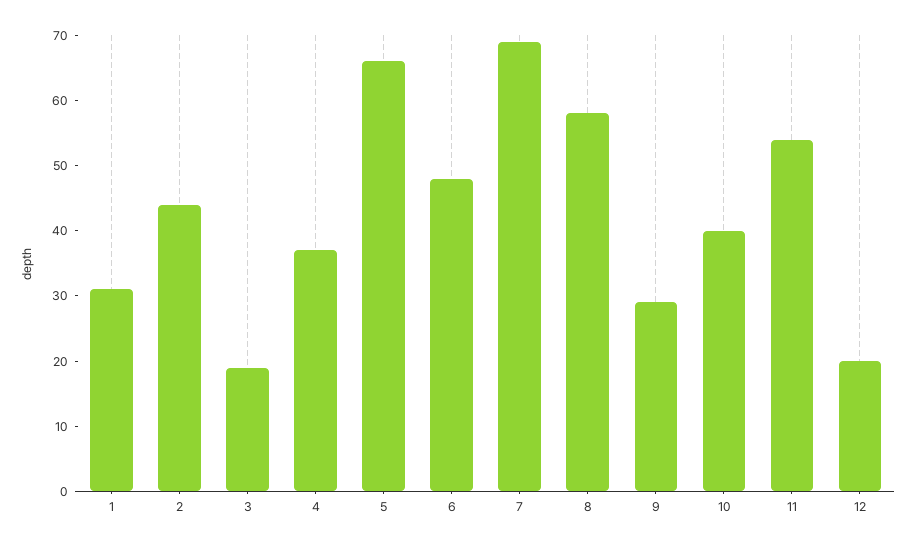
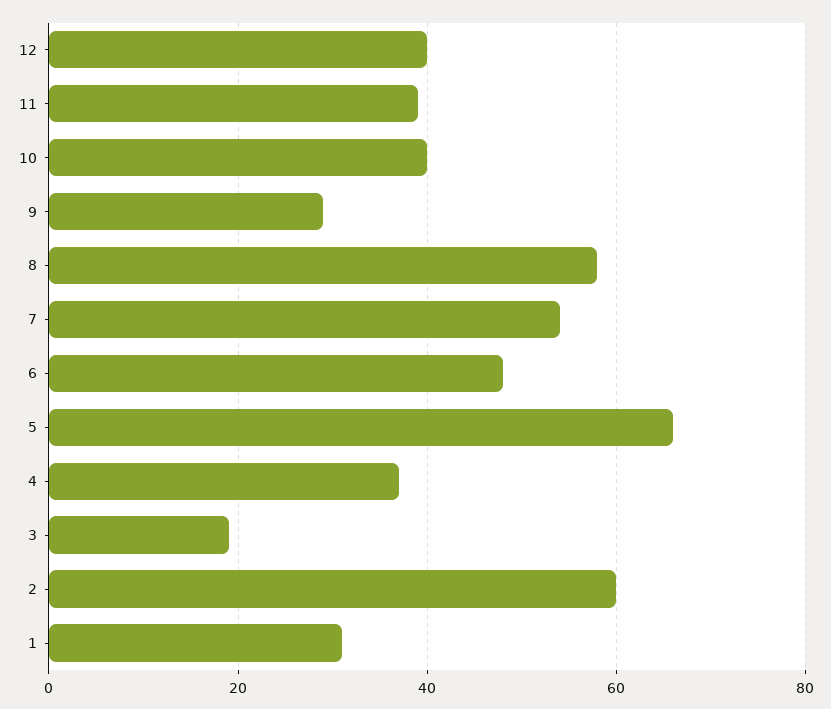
  {
    "1": 30,
-   "2": 45,
+   "2": 60,
    "3": 20,
    "4": 35,
    "5": 65,
    "6": 50,
-   "7": 70,
+   "7": 55,
    "8": 60,
    "9": 30,
    "10": 40,
-   "11": 55,
+   "11": 40,
-   "12": 20
+   "12": 40
  }

